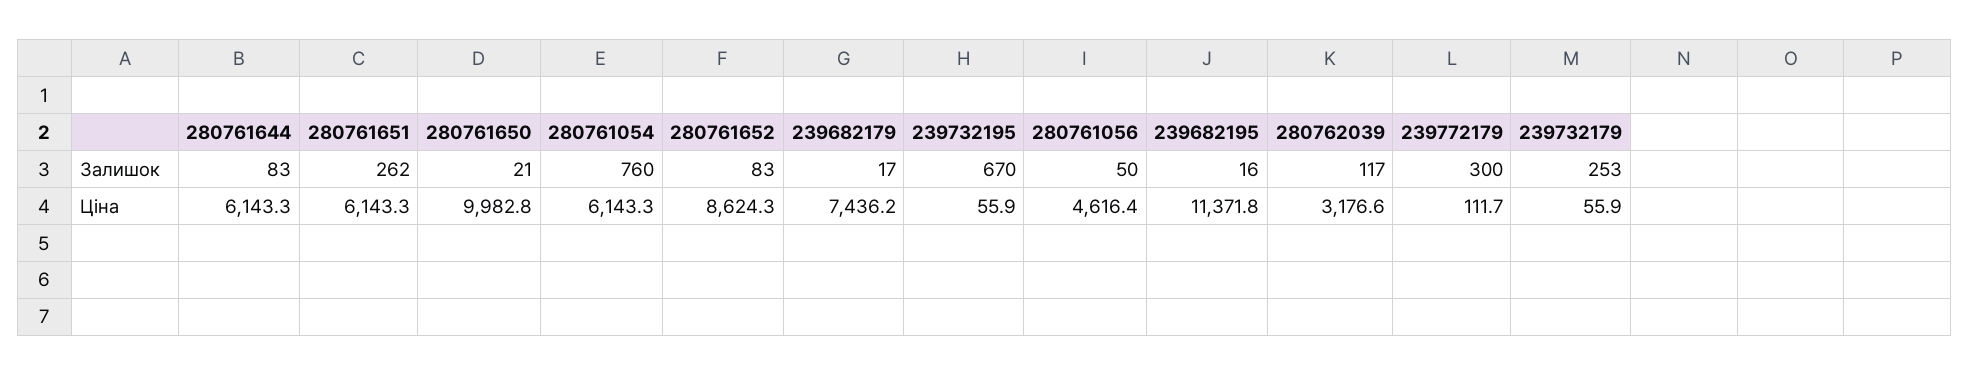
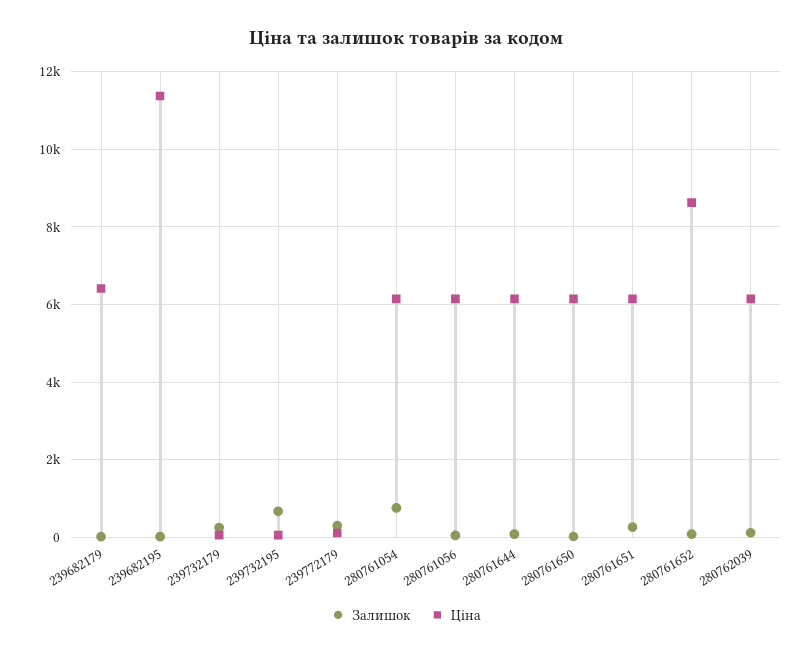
  {
    "Залишок": {
      "280761644": 83,
      "280761651": 262,
      "280761650": 21,
      "280761054": 760,
      "280761652": 83,
      "239682179": 17,
      "239732195": 670,
      "280761056": 50,
      "239682195": 16,
      "280762039": 117,
      "239772179": 300,
      "239732179": 253
    },
    "Ціна": {
      "280761644": 6143.3,
      "280761651": 6143.3,
-     "280761650": 9982.8,
+     "280761650": 6200,
      "280761054": 6143.3,
      "280761652": 8624.3,
-     "239682179": 7436.2,
+     "239682179": 6400,
      "239732195": 55.9,
-     "280761056": 4616.4,
+     "280761056": 6200,
      "239682195": 11371.8,
-     "280762039": 3176.6,
+     "280762039": 6200,
      "239772179": 111.7,
      "239732179": 55.9
    }
  }

